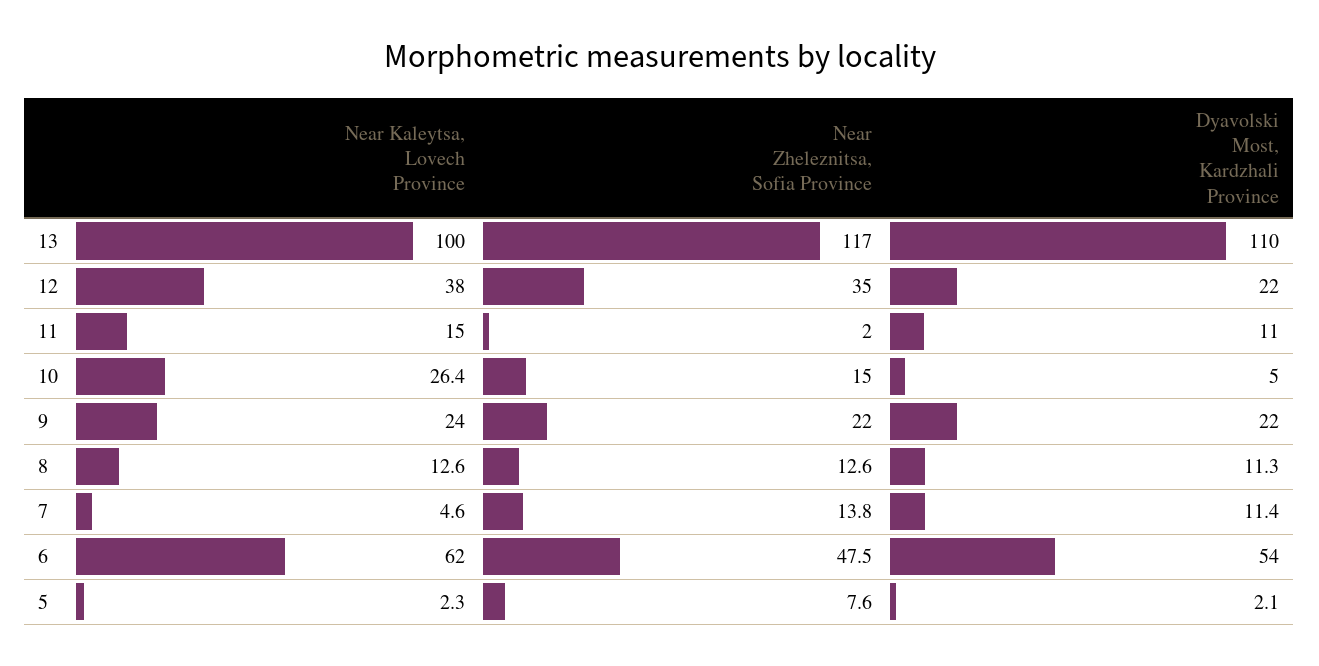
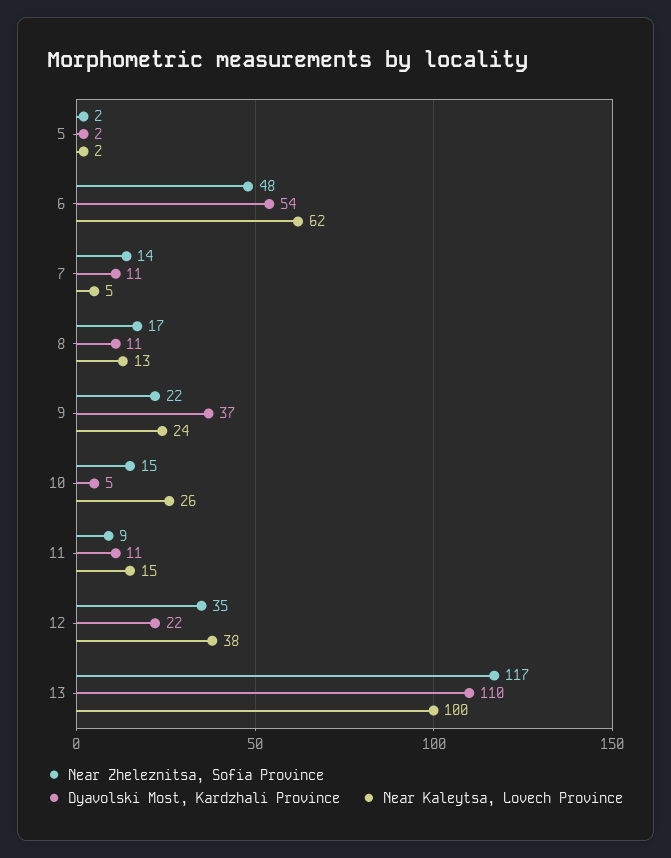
  {
    "Near Kaleytsa, Lovech Province": {
      "13": 100,
      "12": 38,
      "11": 15,
      "10": 26.4,
      "9": 24,
      "8": 12.6,
      "7": 4.6,
      "6": 62,
      "5": 2.3
    },
    "Near Zheleznitsa, Sofia Province": {
      "13": 117,
      "12": 35,
-     "11": 2,
+     "11": 9,
      "10": 15,
      "9": 22,
-     "8": 12.6,
+     "8": 17,
      "7": 13.8,
      "6": 47.5,
-     "5": 7.6
+     "5": 2
    },
    "Dyavolski Most, Kardzhali Province": {
      "13": 110,
      "12": 22,
      "11": 11,
      "10": 5,
-     "9": 22,
+     "9": 37,
      "8": 11.3,
      "7": 11.4,
      "6": 54,
      "5": 2.1
    }
  }

